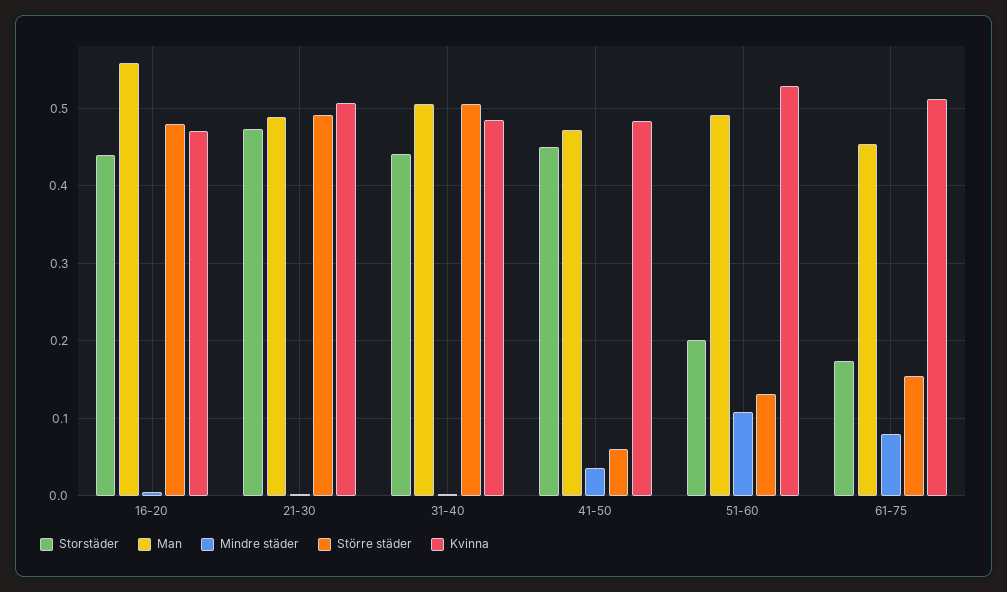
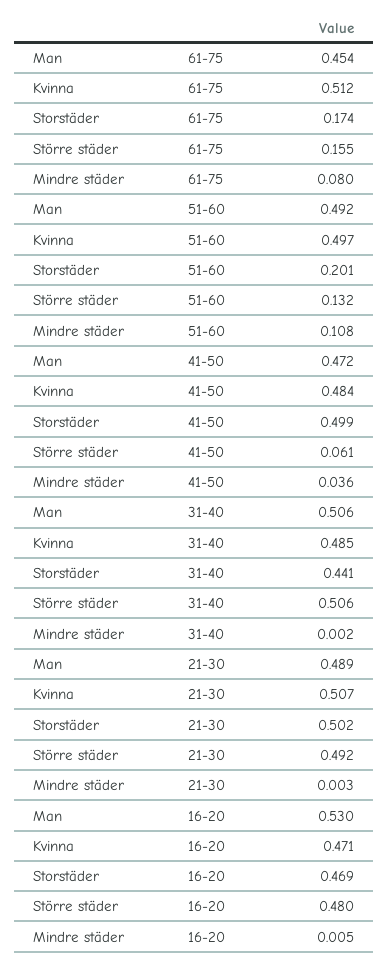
  {
    "Storstäder": {
-     "16-20": 0.44,
+     "16-20": 0.469,
-     "21-30": 0.47,
+     "21-30": 0.502,
      "31-40": 0.441,
-     "41-50": 0.45,
+     "41-50": 0.499,
      "51-60": 0.201,
      "61-75": 0.174
    },
    "Man": {
-     "16-20": 0.56,
+     "16-20": 0.53,
      "21-30": 0.489,
      "31-40": 0.506,
      "41-50": 0.472,
      "51-60": 0.492,
      "61-75": 0.454
    },
    "Mindre städer": {
      "16-20": 0.005,
      "21-30": 0.003,
      "31-40": 0.002,
      "41-50": 0.036,
      "51-60": 0.108,
      "61-75": 0.08
    },
    "Större städer": {
      "16-20": 0.48,
      "21-30": 0.492,
      "31-40": 0.506,
      "41-50": 0.061,
      "51-60": 0.132,
      "61-75": 0.155
    },
    "Kvinna": {
      "16-20": 0.471,
      "21-30": 0.507,
      "31-40": 0.485,
      "41-50": 0.484,
-     "51-60": 0.53,
+     "51-60": 0.497,
      "61-75": 0.512
    }
  }

